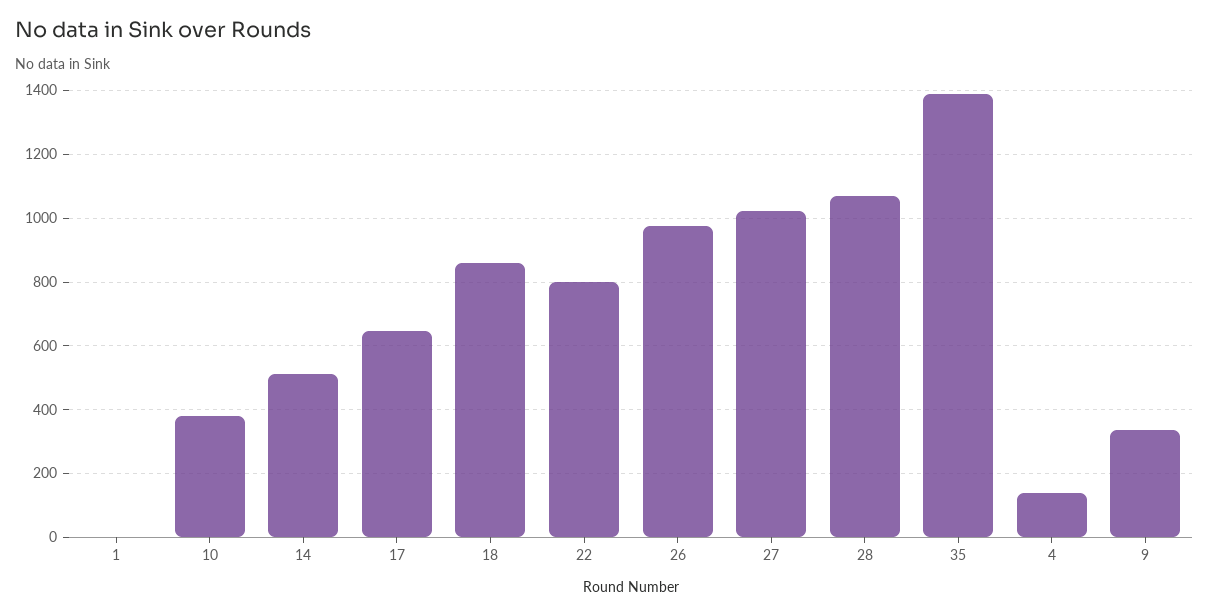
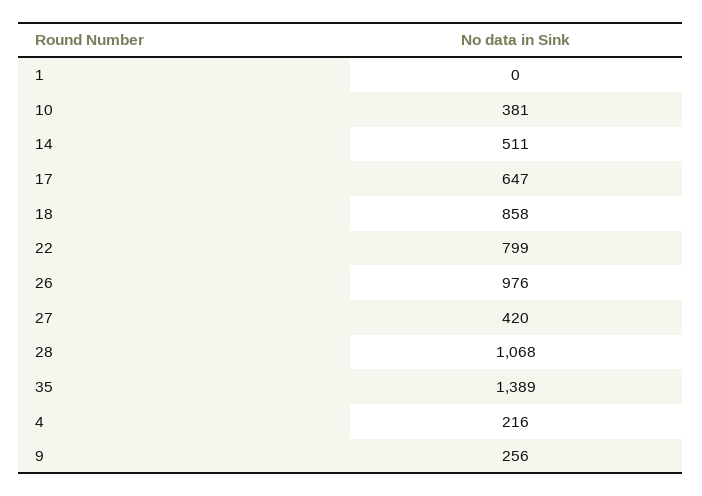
  {
    "1": 0,
    "10": 381,
    "14": 511,
    "17": 647,
    "18": 858,
    "22": 799,
    "26": 976,
-   "27": 1020,
+   "27": 420,
    "28": 1068,
    "35": 1389,
-   "4": 140,
+   "4": 216,
-   "9": 340
+   "9": 256
  }

